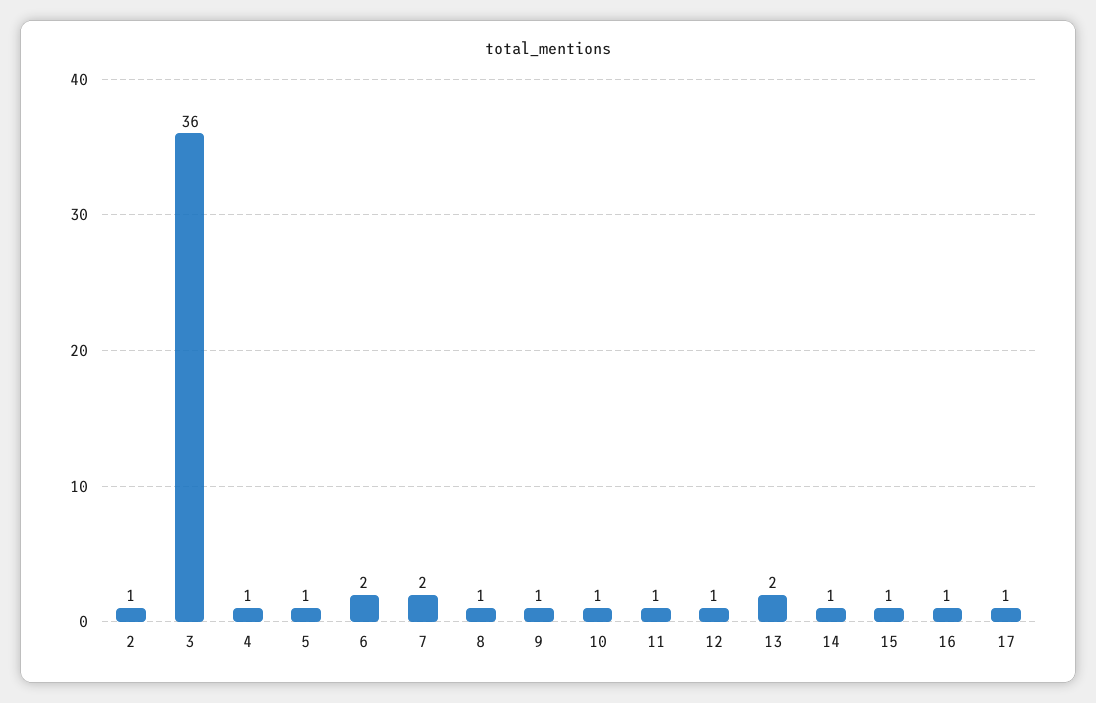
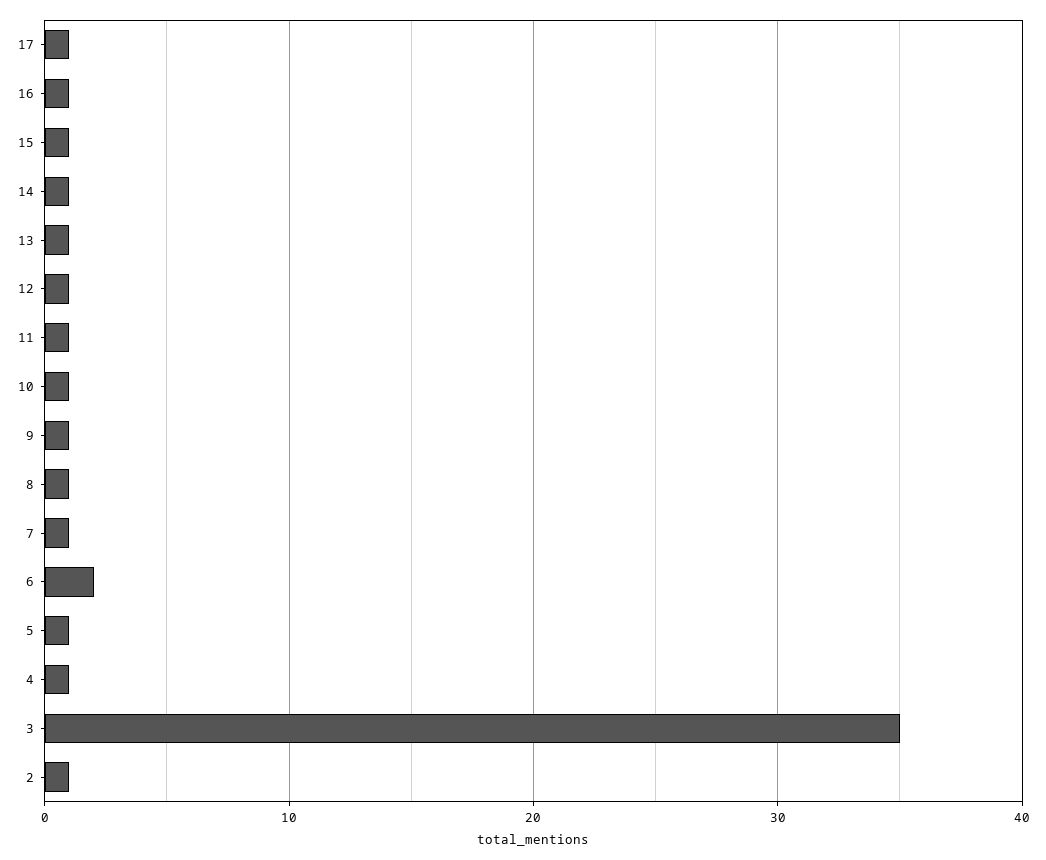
  {
    "2": 1,
-   "3": 36,
+   "3": 35,
    "4": 1,
    "5": 1,
    "6": 2,
-   "7": 2,
+   "7": 1,
    "8": 1,
    "9": 1,
    "10": 1,
    "11": 1,
    "12": 1,
-   "13": 2,
+   "13": 1,
    "14": 1,
    "15": 1,
    "16": 1,
    "17": 1
  }

